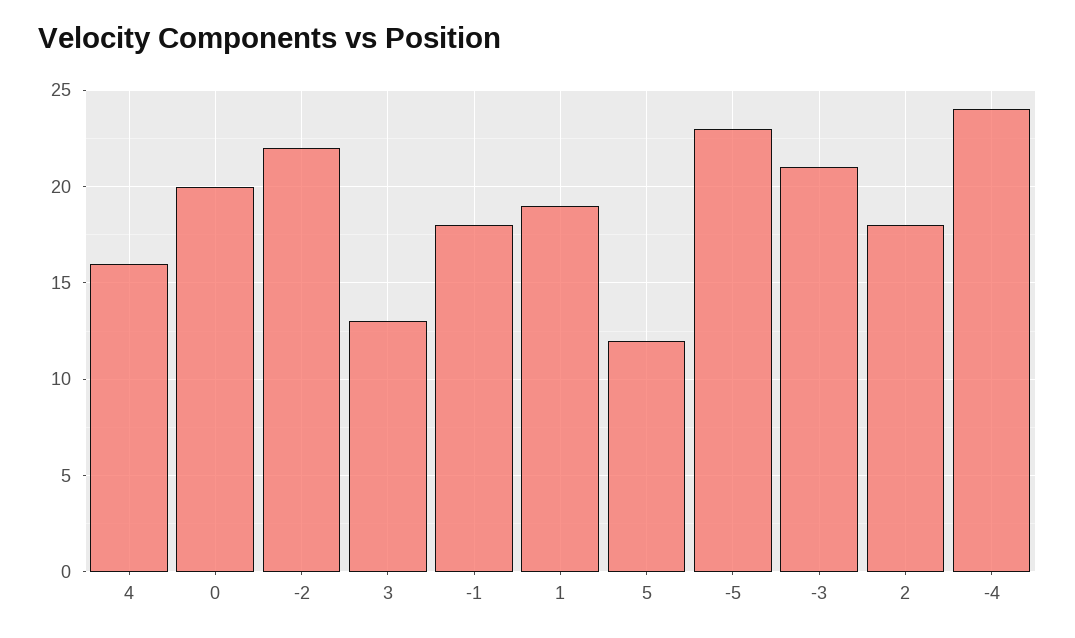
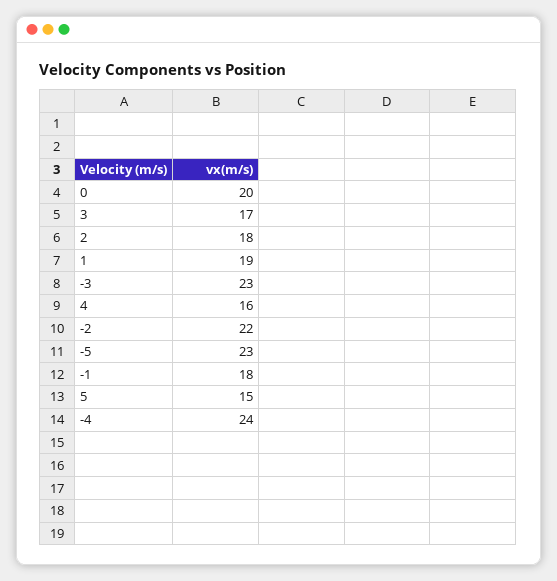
  {
    "4": 16,
    "0": 20,
    "-2": 22,
-   "3": 13,
+   "3": 17,
    "-1": 18,
    "1": 19,
-   "5": 12,
+   "5": 15,
    "-5": 23,
-   "-3": 21,
+   "-3": 23,
    "2": 18,
    "-4": 24
  }

